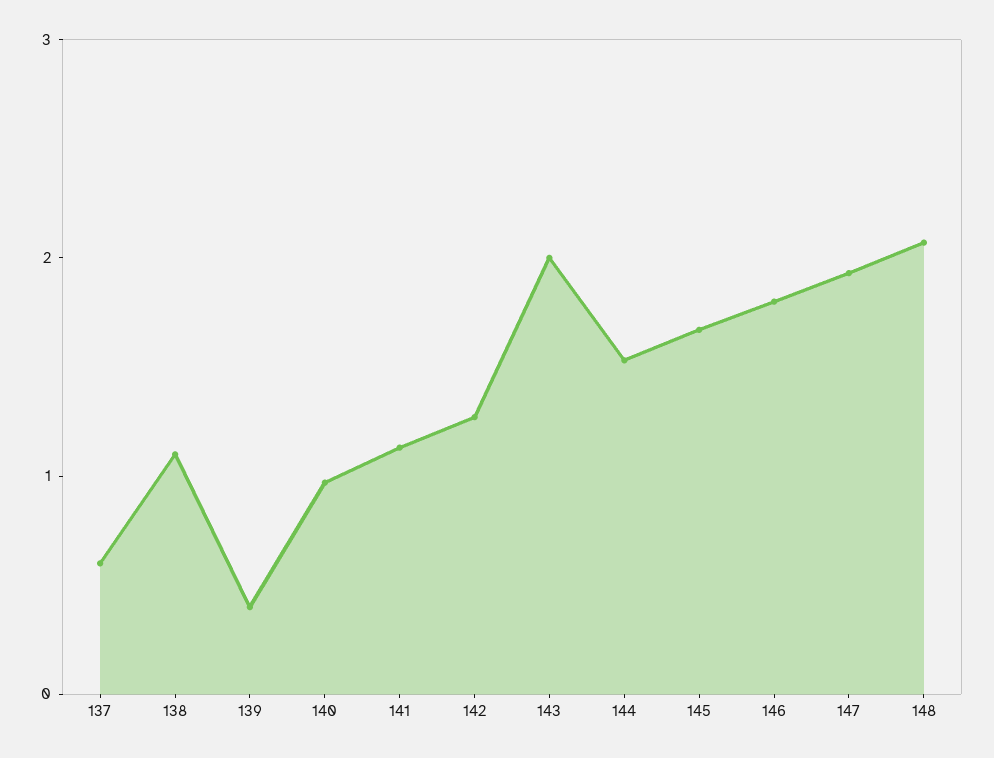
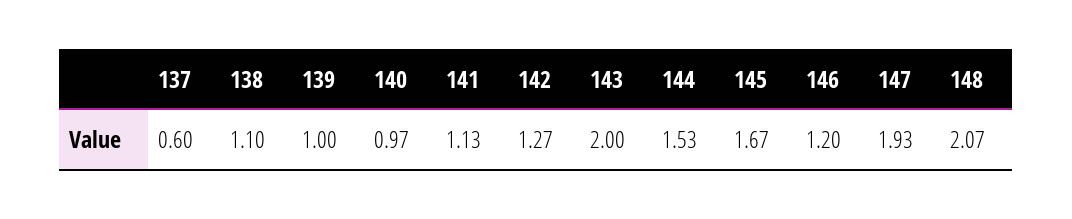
  {
    "137": 0.6,
    "138": 1.1,
-   "139": 0.4,
+   "139": 1,
    "140": 0.97,
    "141": 1.13,
    "142": 1.27,
    "143": 2,
    "144": 1.53,
    "145": 1.67,
-   "146": 1.8,
+   "146": 1.2,
    "147": 1.93,
    "148": 2.07
  }

